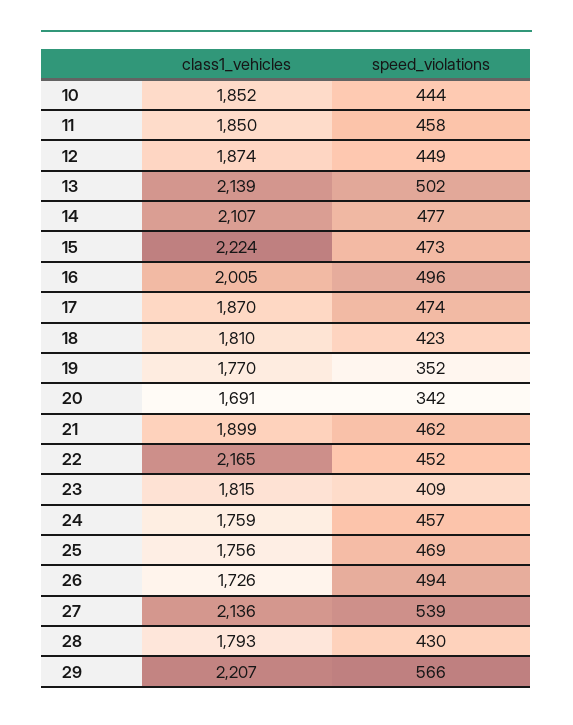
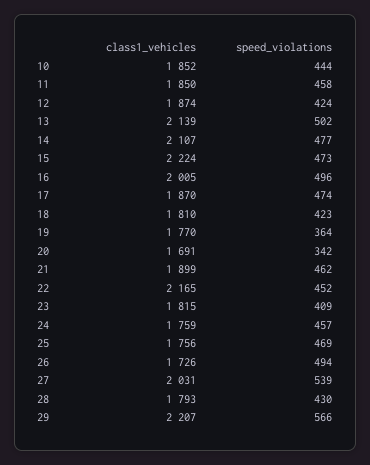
  {
    "class1_vehicles": {
      "10": 1852,
      "11": 1850,
      "12": 1874,
      "13": 2139,
      "14": 2107,
      "15": 2224,
      "16": 2005,
      "17": 1870,
      "18": 1810,
      "19": 1770,
      "20": 1691,
      "21": 1899,
      "22": 2165,
      "23": 1815,
      "24": 1759,
      "25": 1756,
      "26": 1726,
-     "27": 2136,
+     "27": 2031,
      "28": 1793,
      "29": 2207
    },
    "speed_violations": {
      "10": 444,
      "11": 458,
-     "12": 449,
+     "12": 424,
      "13": 502,
      "14": 477,
      "15": 473,
      "16": 496,
      "17": 474,
      "18": 423,
-     "19": 352,
+     "19": 364,
      "20": 342,
      "21": 462,
      "22": 452,
      "23": 409,
      "24": 457,
      "25": 469,
      "26": 494,
      "27": 539,
      "28": 430,
      "29": 566
    }
  }

